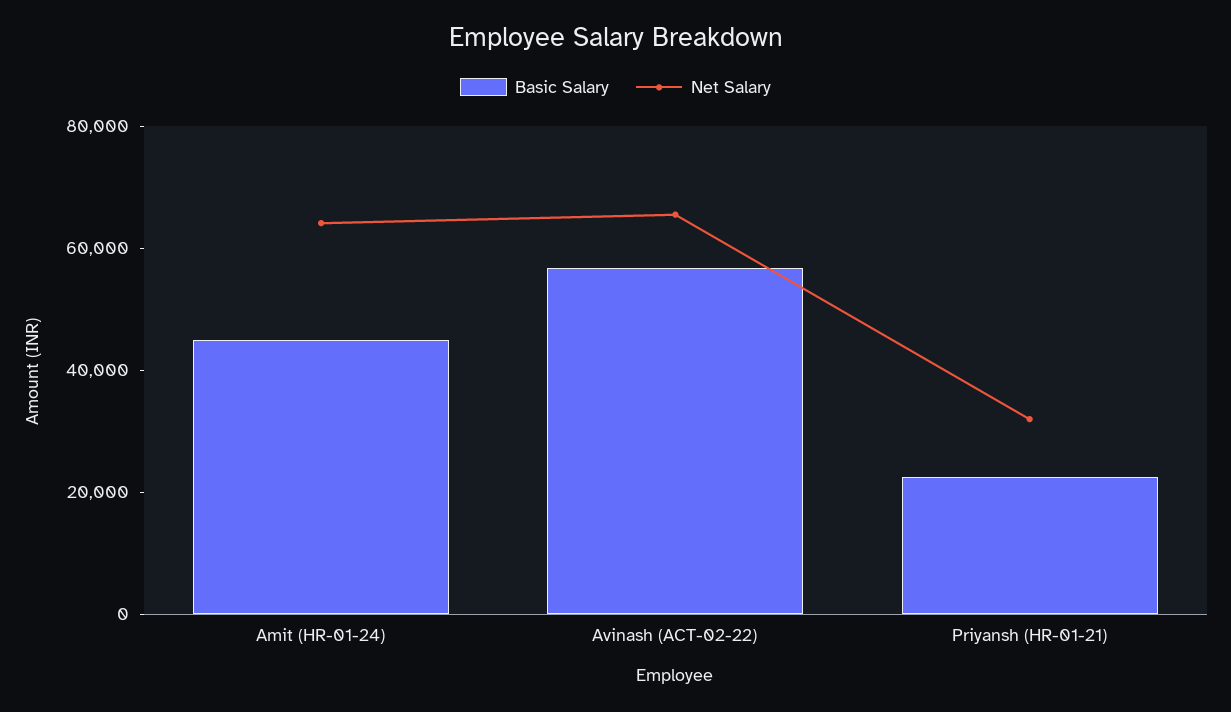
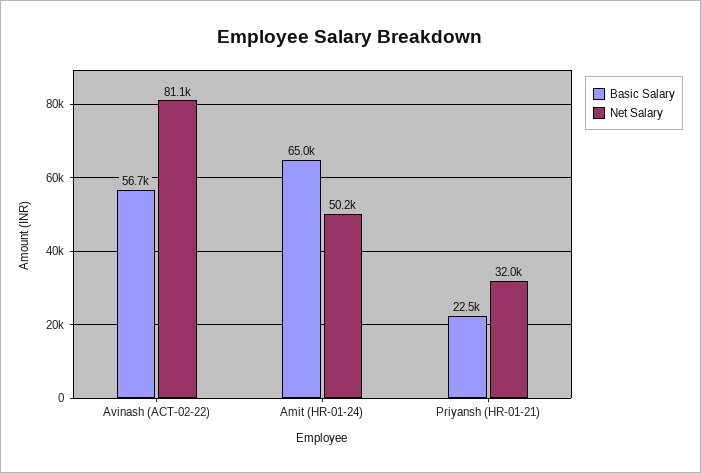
  {
    "Basic Salary": {
-     "Amit (HR-01-24)": 45000,
+     "Amit (HR-01-24)": 65000,
      "Avinash (ACT-02-22)": 56700,
      "Priyansh (HR-01-21)": 22500
    },
    "Net Salary": {
-     "Amit (HR-01-24)": 65000,
+     "Amit (HR-01-24)": 50200,
-     "Avinash (ACT-02-22)": 65000,
+     "Avinash (ACT-02-22)": 81100,
      "Priyansh (HR-01-21)": 32000
    }
  }

